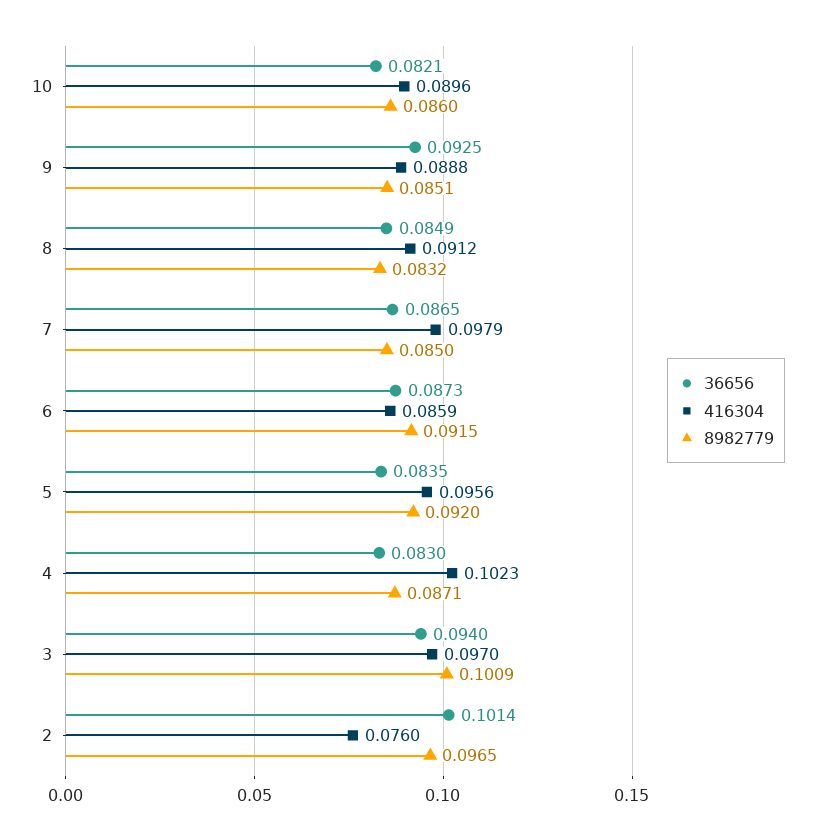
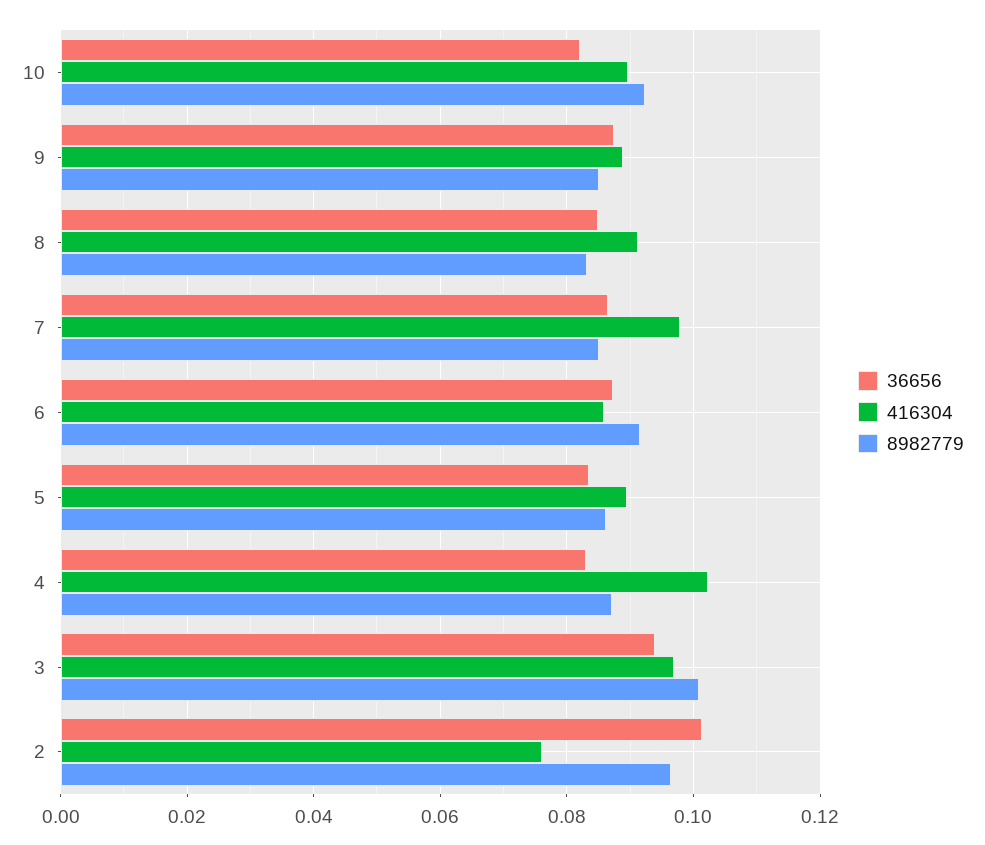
  {
    "36656": {
      "10": 0.0821,
-     "9": 0.0925,
+     "9": 0.088,
      "8": 0.0849,
      "7": 0.0865,
      "6": 0.0873,
      "5": 0.0835,
      "4": 0.083,
      "3": 0.094,
      "2": 0.1014
    },
    "416304": {
      "10": 0.0896,
      "9": 0.0888,
      "8": 0.0912,
      "7": 0.0979,
      "6": 0.0859,
-     "5": 0.0956,
+     "5": 0.09,
      "4": 0.1023,
      "3": 0.097,
      "2": 0.076
    },
    "8982779": {
-     "10": 0.086,
+     "10": 0.092,
      "9": 0.0851,
      "8": 0.0832,
      "7": 0.085,
      "6": 0.0915,
-     "5": 0.092,
+     "5": 0.086,
      "4": 0.0871,
      "3": 0.1009,
      "2": 0.0965
    }
  }

